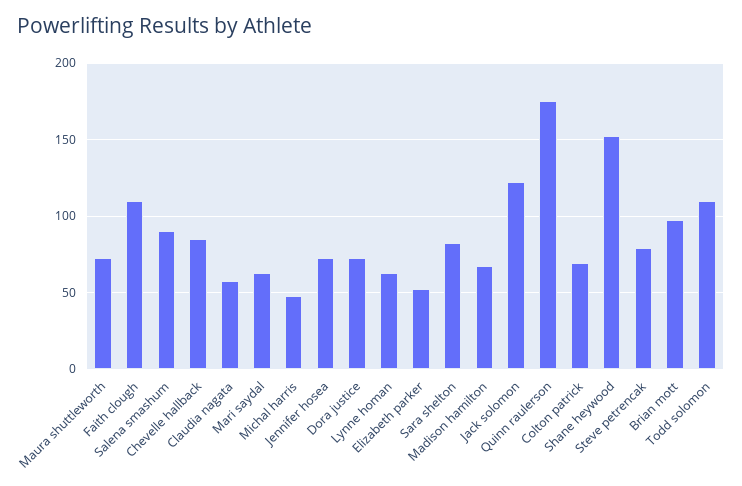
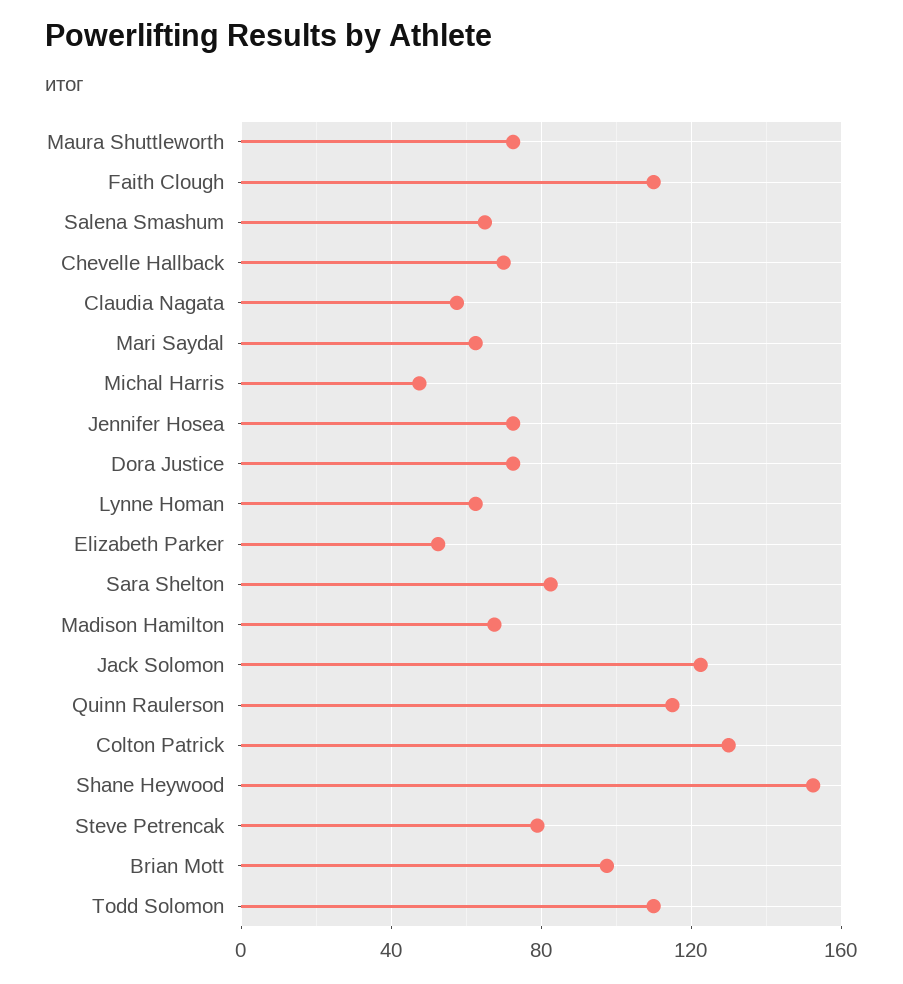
  {
    "Maura shuttleworth": 75,
    "Faith clough": 110,
-   "Salena smashum": 90,
+   "Salena smashum": 65,
-   "Chevelle hallback": 85,
+   "Chevelle hallback": 70,
    "Claudia nagata": 60,
    "Mari saydal": 65,
    "Michal harris": 50,
    "Jennifer hosea": 75,
    "Dora justice": 75,
    "Lynne homan": 65,
    "Elizabeth parker": 55,
    "Sara shelton": 85,
    "Madison hamilton": 70,
    "Jack solomon": 125,
-   "Quinn raulerson": 175,
+   "Quinn raulerson": 115,
-   "Colton patrick": 70,
+   "Colton patrick": 130,
    "Shane heywood": 155,
    "Steve petrencak": 80,
    "Brian mott": 100,
    "Todd solomon": 110
  }

